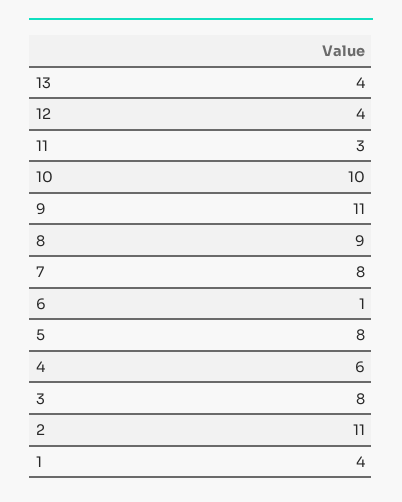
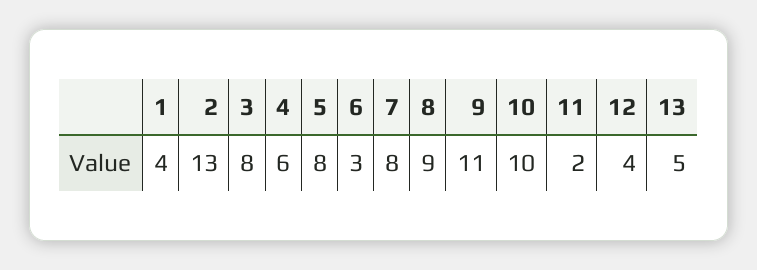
  {
-   "13": 4,
+   "13": 5,
    "12": 4,
-   "11": 3,
+   "11": 2,
    "10": 10,
    "9": 11,
    "8": 9,
    "7": 8,
-   "6": 1,
+   "6": 3,
    "5": 8,
    "4": 6,
    "3": 8,
-   "2": 11,
+   "2": 13,
    "1": 4
  }

